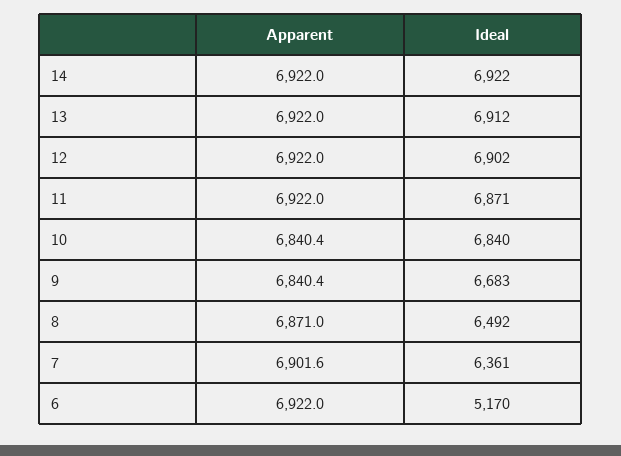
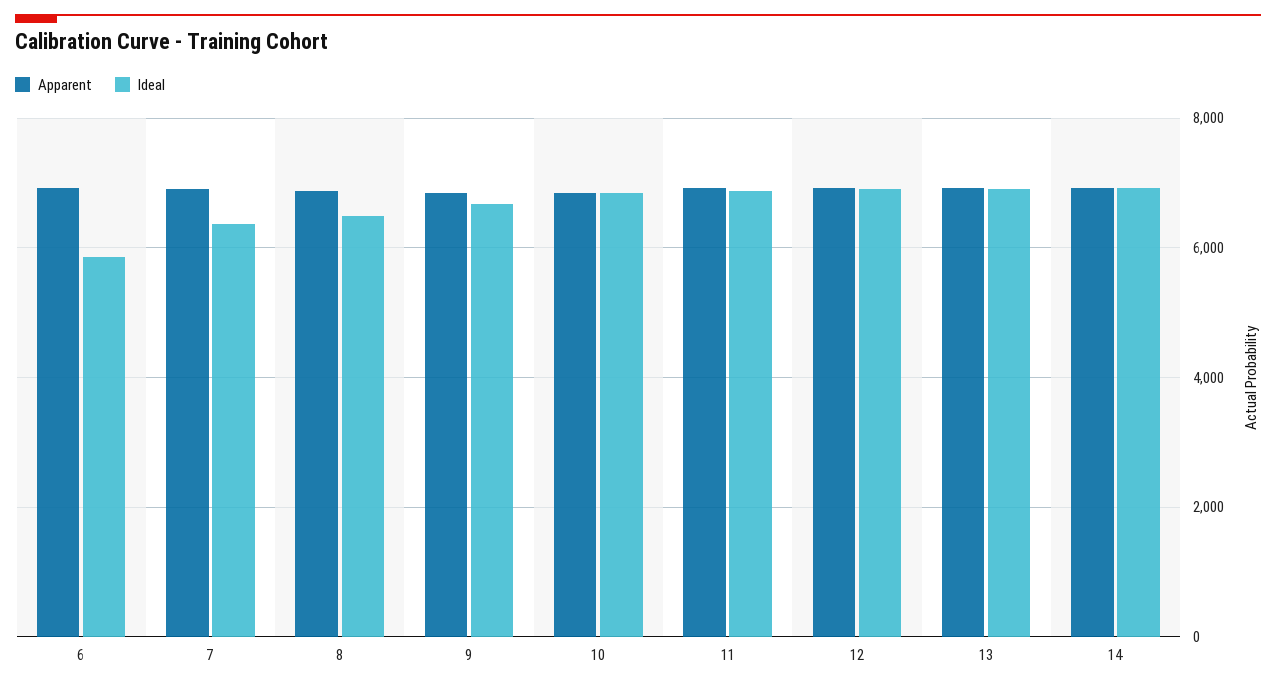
  {
    "Apparent": {
      "14": 6922,
      "13": 6922,
      "12": 6922,
      "11": 6922,
      "10": 6840.4,
      "9": 6840.4,
      "8": 6871,
      "7": 6901.6,
      "6": 6922
    },
    "Ideal": {
      "14": 6922,
      "13": 6912,
      "12": 6902,
      "11": 6871,
      "10": 6840,
      "9": 6683,
      "8": 6492,
      "7": 6361,
-     "6": 5170
+     "6": 5800
    }
  }

